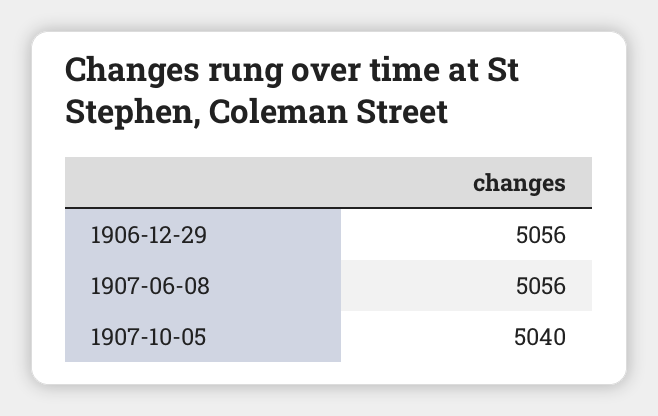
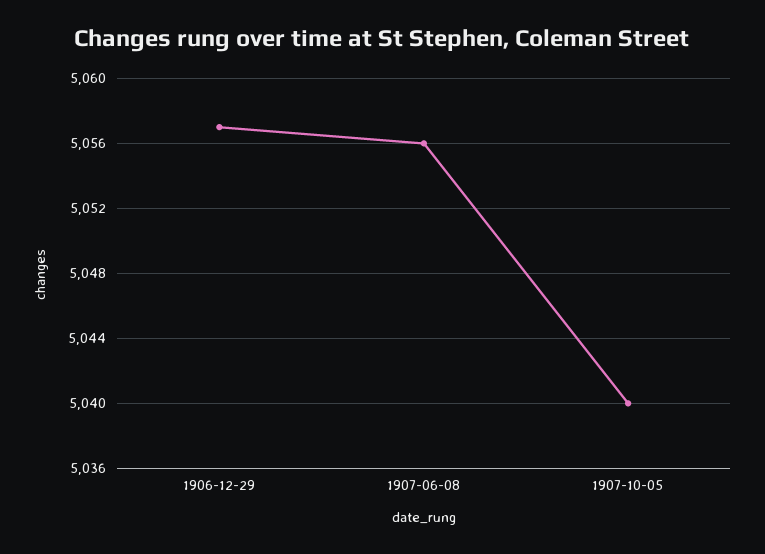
  {
-   "1906-12-29": 5056,
+   "1906-12-29": 5057,
    "1907-06-08": 5056,
    "1907-10-05": 5040
  }

